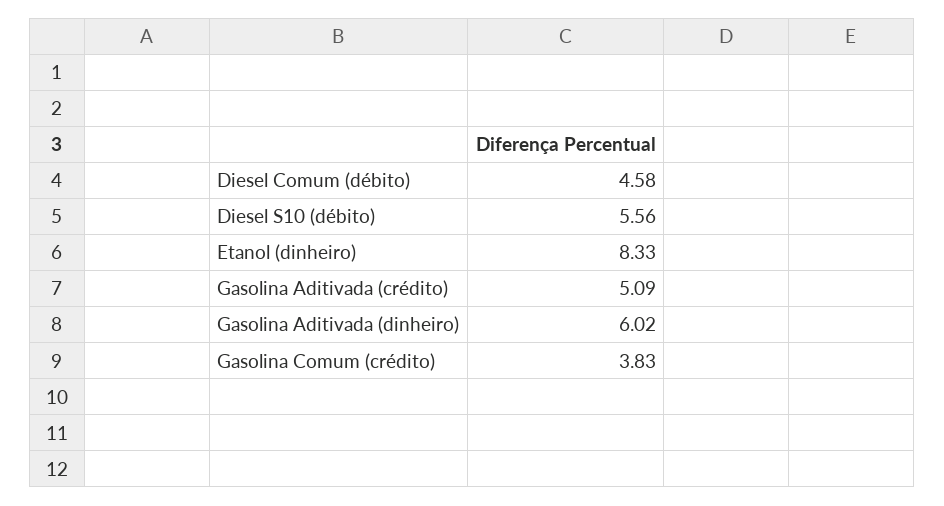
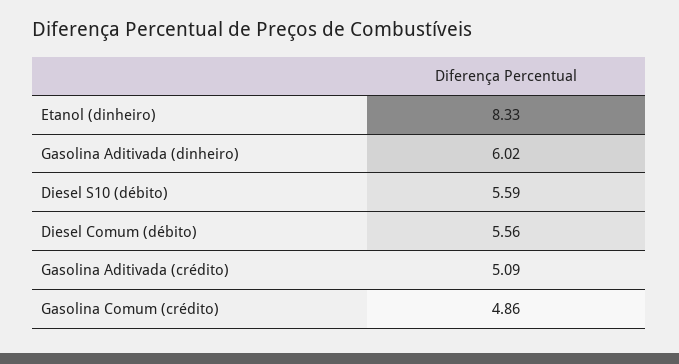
  {
-   "Diesel Comum (débito)": 4.58,
+   "Diesel Comum (débito)": 5.56,
-   "Diesel S10 (débito)": 5.56,
+   "Diesel S10 (débito)": 5.59,
    "Etanol (dinheiro)": 8.33,
    "Gasolina Aditivada (crédito)": 5.09,
    "Gasolina Aditivada (dinheiro)": 6.02,
-   "Gasolina Comum (crédito)": 3.83
+   "Gasolina Comum (crédito)": 4.86
  }

